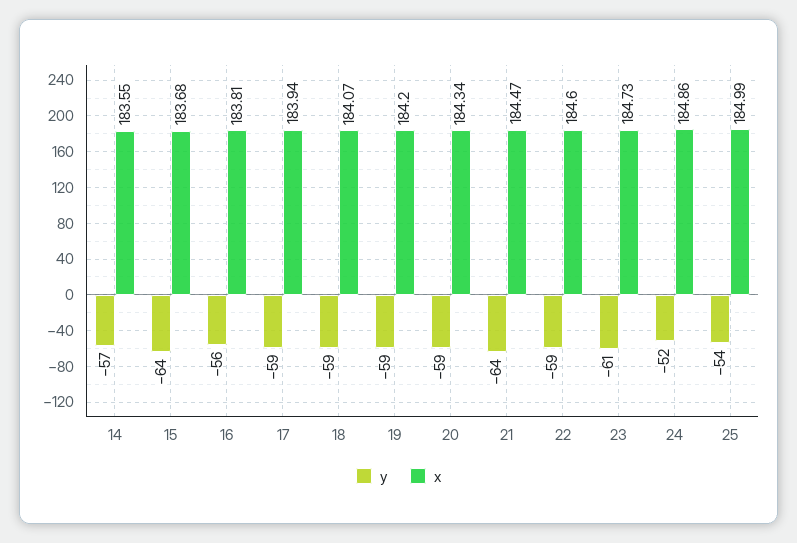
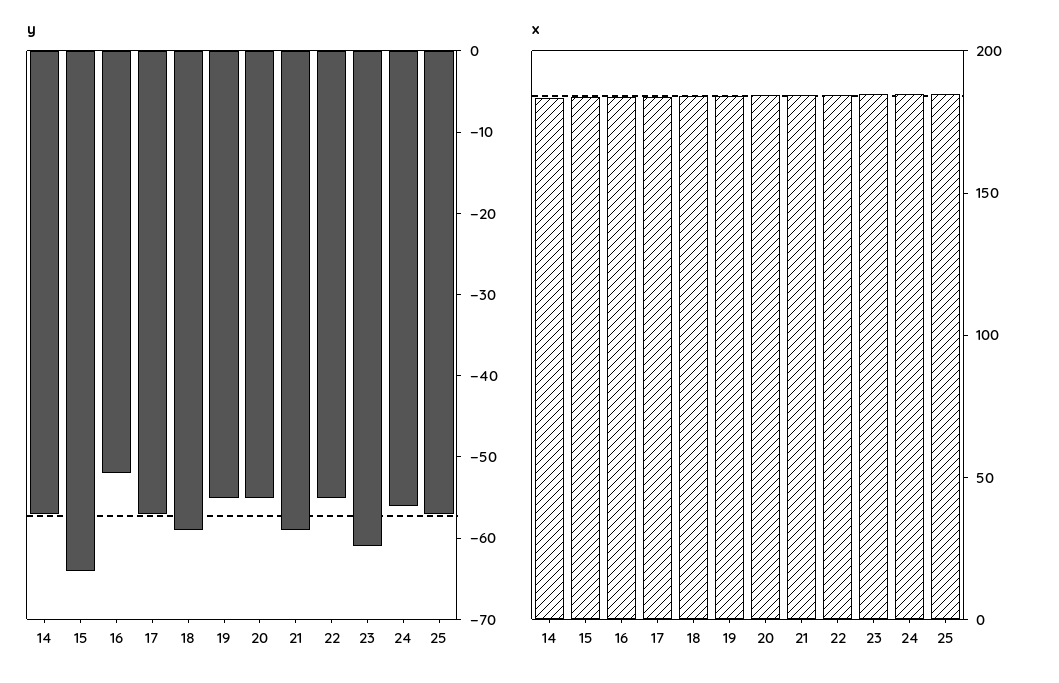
  {
    "y": {
      "14": -57,
      "15": -64,
-     "16": -56,
+     "16": -52,
-     "17": -59,
+     "17": -57,
      "18": -59,
-     "19": -59,
+     "19": -55,
-     "20": -59,
+     "20": -55,
-     "21": -64,
+     "21": -59,
-     "22": -59,
+     "22": -55,
      "23": -61,
-     "24": -52,
+     "24": -56,
-     "25": -54
+     "25": -57
    },
    "x": {
      "14": 183.55,
      "15": 183.68,
      "16": 183.81,
      "17": 183.94,
      "18": 184.07,
      "19": 184.2,
      "20": 184.34,
      "21": 184.47,
      "22": 184.6,
      "23": 184.73,
      "24": 184.86,
      "25": 184.99
    }
  }

